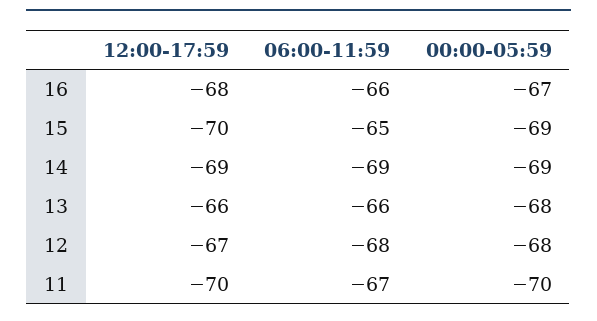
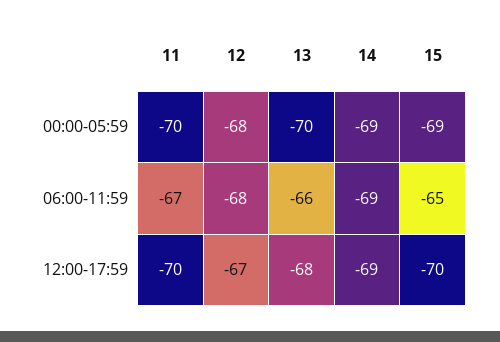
  {
    "12:00-17:59": {
-     "16": -68,
      "15": -70,
      "14": -69,
-     "13": -66,
+     "13": -68,
      "12": -67,
      "11": -70
    },
    "06:00-11:59": {
-     "16": -66,
      "15": -65,
      "14": -69,
      "13": -66,
      "12": -68,
      "11": -67
    },
    "00:00-05:59": {
-     "16": -67,
      "15": -69,
      "14": -69,
-     "13": -68,
+     "13": -70,
      "12": -68,
      "11": -70
    }
  }

